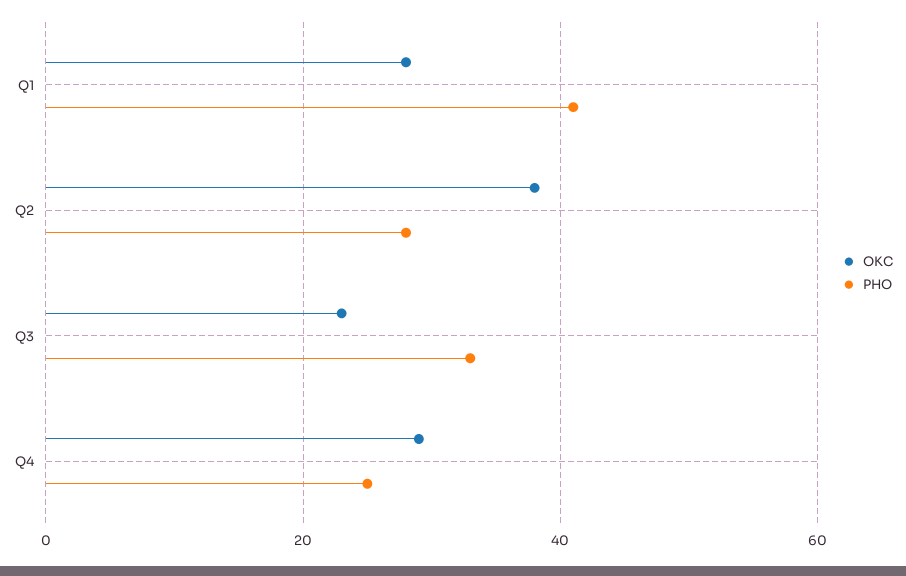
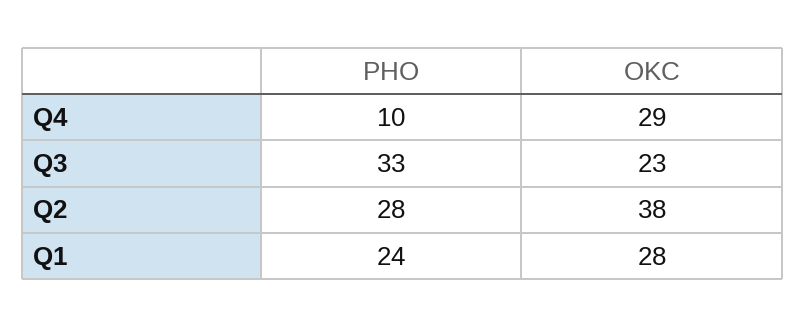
  {
    "OKC": {
      "Q1": 28,
      "Q2": 38,
      "Q3": 23,
      "Q4": 29
    },
    "PHO": {
-     "Q1": 40,
+     "Q1": 24,
      "Q2": 28,
      "Q3": 33,
-     "Q4": 25
+     "Q4": 10
    }
  }

